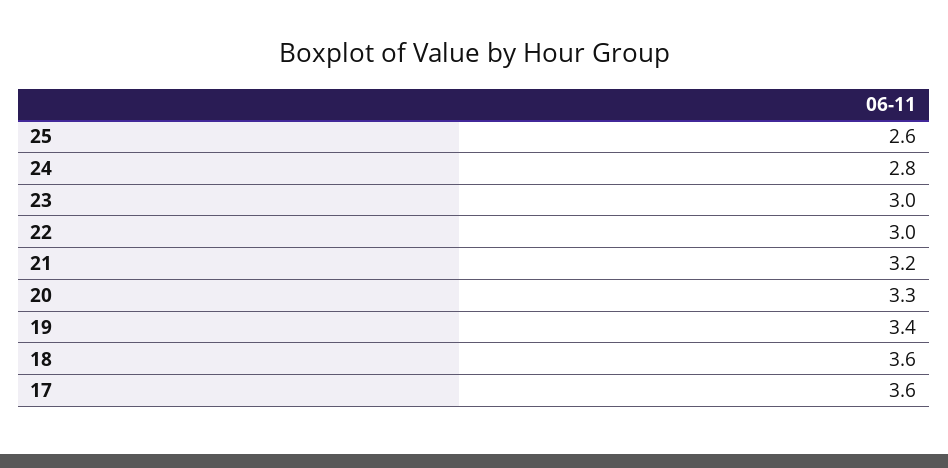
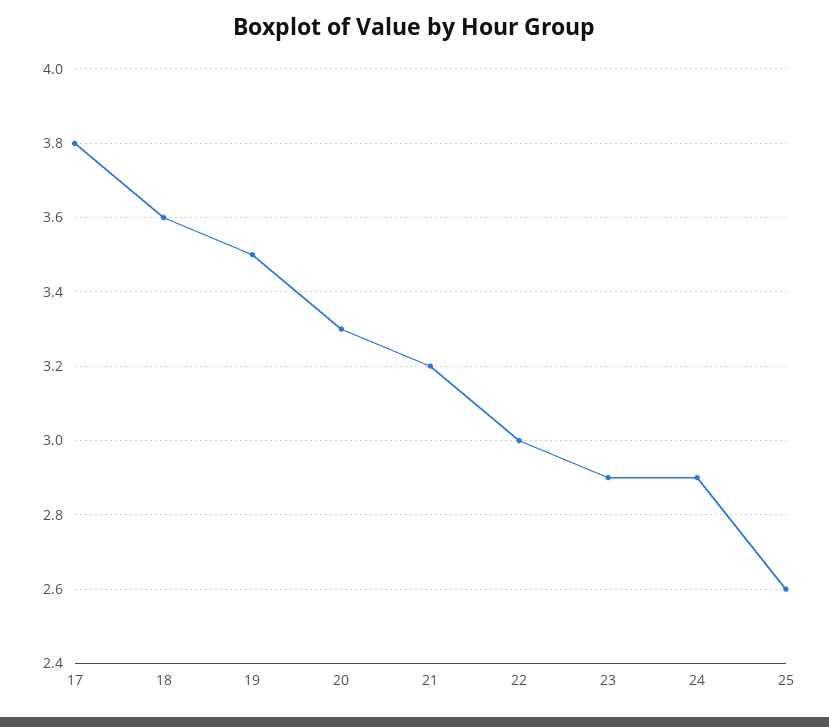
  {
    "25": 2.6,
-   "24": 2.8,
+   "24": 2.9,
-   "23": 3,
+   "23": 2.9,
    "22": 3,
    "21": 3.2,
    "20": 3.3,
-   "19": 3.4,
+   "19": 3.5,
    "18": 3.6,
-   "17": 3.6
+   "17": 3.8
  }

